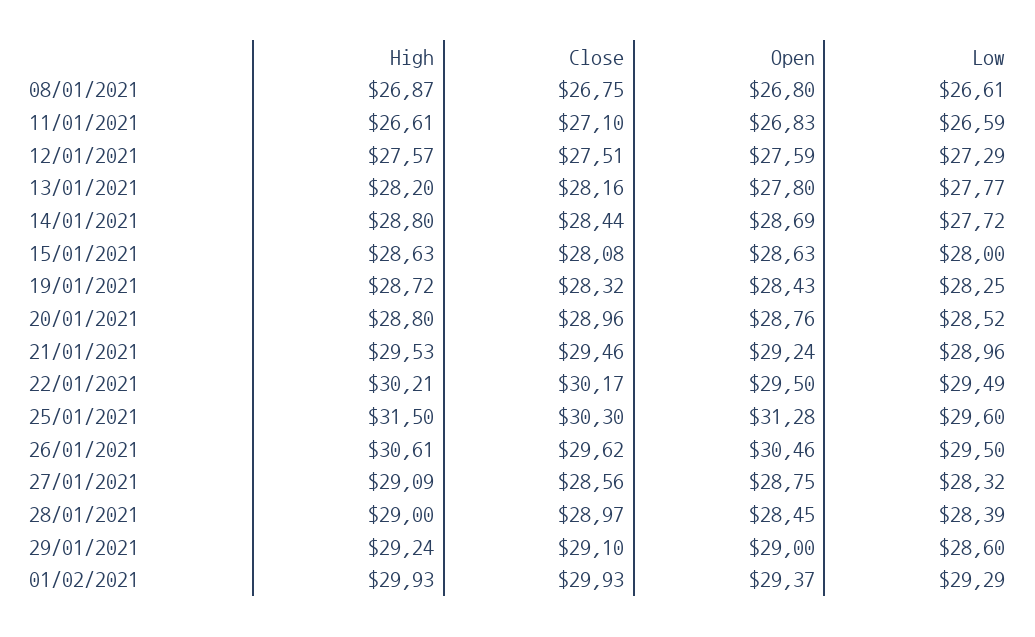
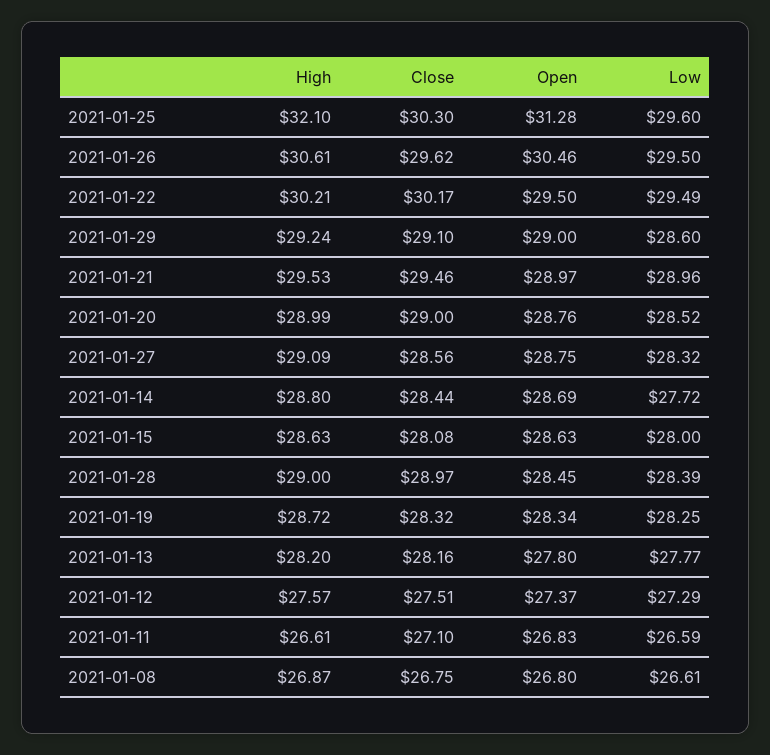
  {
    "High": {
      "08/01/2021": 26.87,
      "11/01/2021": 26.61,
      "12/01/2021": 27.57,
      "13/01/2021": 28.2,
      "14/01/2021": 28.8,
      "15/01/2021": 28.63,
      "19/01/2021": 28.72,
-     "20/01/2021": 28.8,
+     "20/01/2021": 28.99,
      "21/01/2021": 29.53,
      "22/01/2021": 30.21,
-     "25/01/2021": 31.5,
+     "25/01/2021": 32.1,
      "26/01/2021": 30.61,
      "27/01/2021": 29.09,
      "28/01/2021": 29,
-     "29/01/2021": 29.24,
+     "29/01/2021": 29.24
-     "01/02/2021": 29.93
    },
    "Close": {
      "08/01/2021": 26.75,
      "11/01/2021": 27.1,
      "12/01/2021": 27.51,
      "13/01/2021": 28.16,
      "14/01/2021": 28.44,
      "15/01/2021": 28.08,
      "19/01/2021": 28.32,
-     "20/01/2021": 28.96,
+     "20/01/2021": 29,
      "21/01/2021": 29.46,
      "22/01/2021": 30.17,
      "25/01/2021": 30.3,
      "26/01/2021": 29.62,
      "27/01/2021": 28.56,
      "28/01/2021": 28.97,
-     "29/01/2021": 29.1,
+     "29/01/2021": 29.1
-     "01/02/2021": 29.93
    },
    "Open": {
      "08/01/2021": 26.8,
      "11/01/2021": 26.83,
-     "12/01/2021": 27.59,
+     "12/01/2021": 27.37,
      "13/01/2021": 27.8,
      "14/01/2021": 28.69,
      "15/01/2021": 28.63,
-     "19/01/2021": 28.43,
+     "19/01/2021": 28.34,
      "20/01/2021": 28.76,
-     "21/01/2021": 29.24,
+     "21/01/2021": 28.97,
      "22/01/2021": 29.5,
      "25/01/2021": 31.28,
      "26/01/2021": 30.46,
      "27/01/2021": 28.75,
      "28/01/2021": 28.45,
-     "29/01/2021": 29,
+     "29/01/2021": 29
-     "01/02/2021": 29.37
    },
    "Low": {
      "08/01/2021": 26.61,
      "11/01/2021": 26.59,
      "12/01/2021": 27.29,
      "13/01/2021": 27.77,
      "14/01/2021": 27.72,
      "15/01/2021": 28,
      "19/01/2021": 28.25,
      "20/01/2021": 28.52,
      "21/01/2021": 28.96,
      "22/01/2021": 29.49,
      "25/01/2021": 29.6,
      "26/01/2021": 29.5,
      "27/01/2021": 28.32,
      "28/01/2021": 28.39,
-     "29/01/2021": 28.6,
+     "29/01/2021": 28.6
-     "01/02/2021": 29.29
    }
  }

